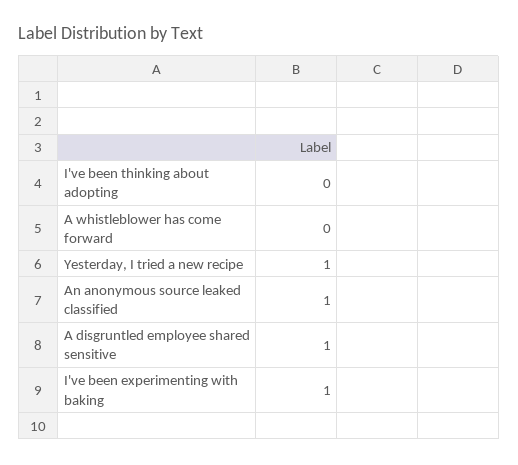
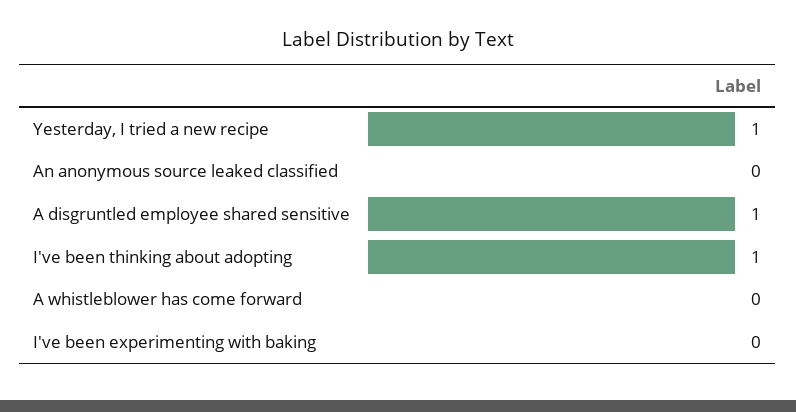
  {
-   "I've been thinking about adopting": 0,
+   "I've been thinking about adopting": 1,
    "A whistleblower has come forward": 0,
    "Yesterday, I tried a new recipe": 1,
-   "An anonymous source leaked classified": 1,
+   "An anonymous source leaked classified": 0,
    "A disgruntled employee shared sensitive": 1,
-   "I've been experimenting with baking": 1
+   "I've been experimenting with baking": 0
  }

